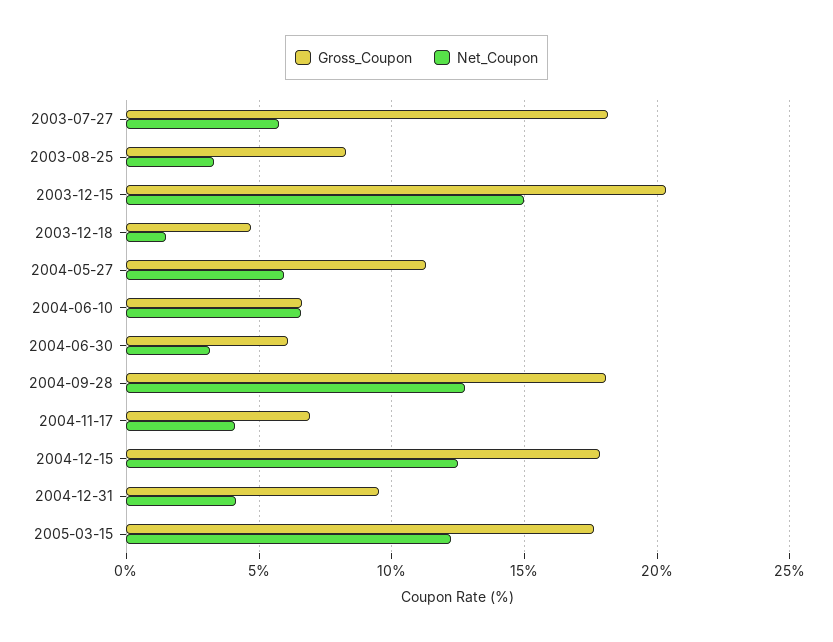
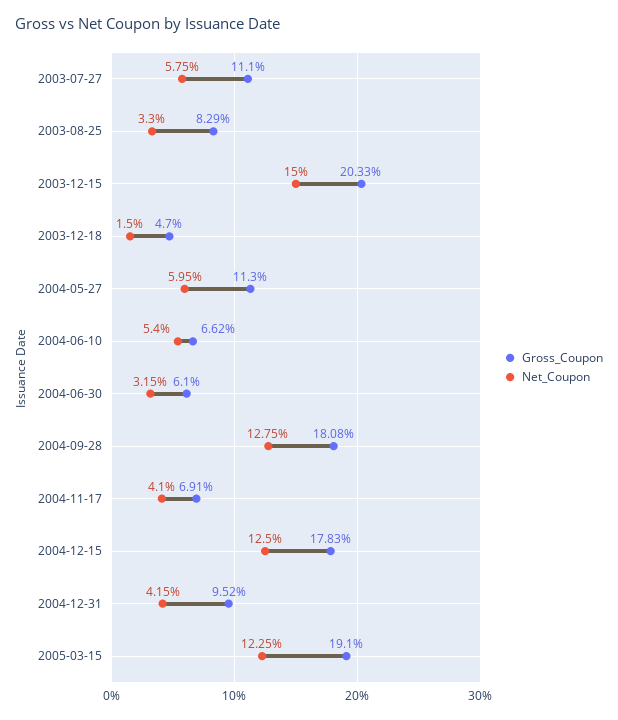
  {
    "Gross_Coupon": {
-     "2003-07-27": 18,
+     "2003-07-27": 11.1,
      "2003-08-25": 8.29,
      "2003-12-15": 20.33,
      "2003-12-18": 4.7,
      "2004-05-27": 11.3,
      "2004-06-10": 6.62,
      "2004-06-30": 6.1,
      "2004-09-28": 18.08,
      "2004-11-17": 6.91,
      "2004-12-15": 17.83,
      "2004-12-31": 9.52,
-     "2005-03-15": 17.5
+     "2005-03-15": 19.1
    },
    "Net_Coupon": {
      "2003-07-27": 5.75,
      "2003-08-25": 3.3,
      "2003-12-15": 15,
      "2003-12-18": 1.5,
      "2004-05-27": 5.95,
-     "2004-06-10": 6.5,
+     "2004-06-10": 5.4,
      "2004-06-30": 3.15,
      "2004-09-28": 12.75,
      "2004-11-17": 4.1,
      "2004-12-15": 12.5,
      "2004-12-31": 4.15,
      "2005-03-15": 12.25
    }
  }

